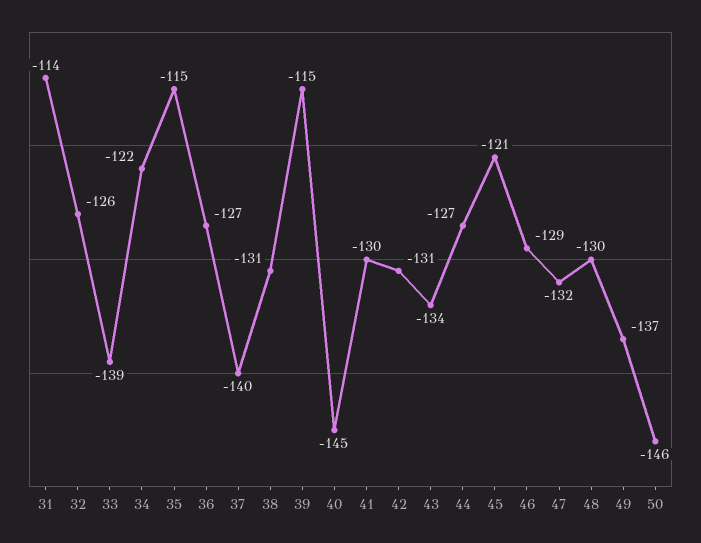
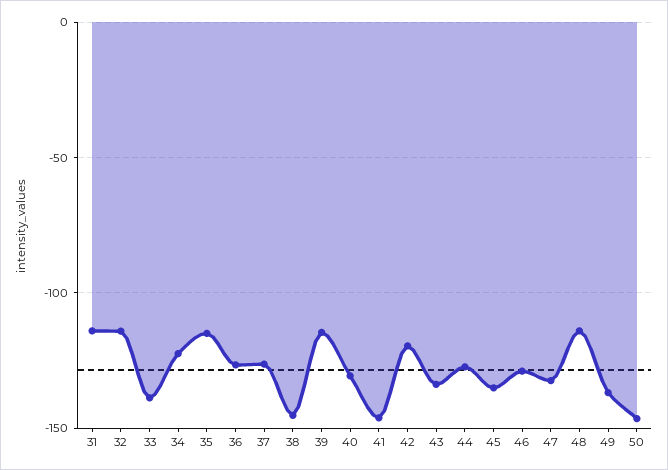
  {
    "31": -114,
-   "32": -126,
+   "32": -115,
    "33": -139,
    "34": -122,
    "35": -115,
    "36": -127,
-   "37": -140,
+   "37": -125,
-   "38": -131,
+   "38": -145,
    "39": -115,
-   "40": -145,
+   "40": -130,
-   "41": -130,
+   "41": -145,
-   "42": -131,
+   "42": -120,
    "43": -134,
    "44": -127,
-   "45": -121,
+   "45": -135,
    "46": -129,
    "47": -132,
-   "48": -130,
+   "48": -115,
    "49": -137,
    "50": -146
  }

